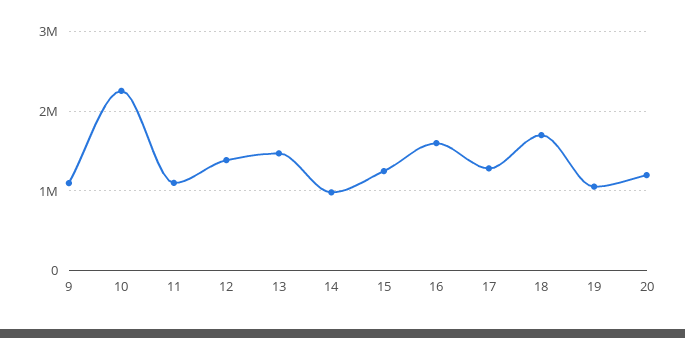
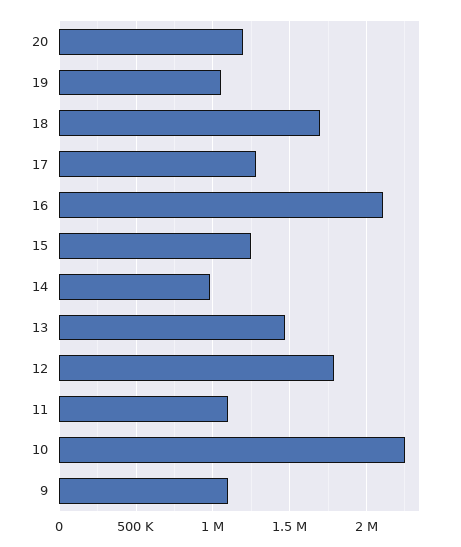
  {
    "9": 1100000,
    "10": 2250000,
    "11": 1100000,
-   "12": 1400000,
+   "12": 1800000,
    "13": 1450000,
    "14": 1000000,
    "15": 1250000,
-   "16": 1600000,
+   "16": 2100000,
    "17": 1300000,
    "18": 1700000,
    "19": 1050000,
    "20": 1200000
  }

